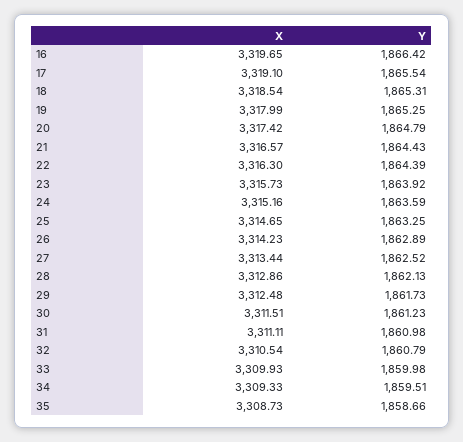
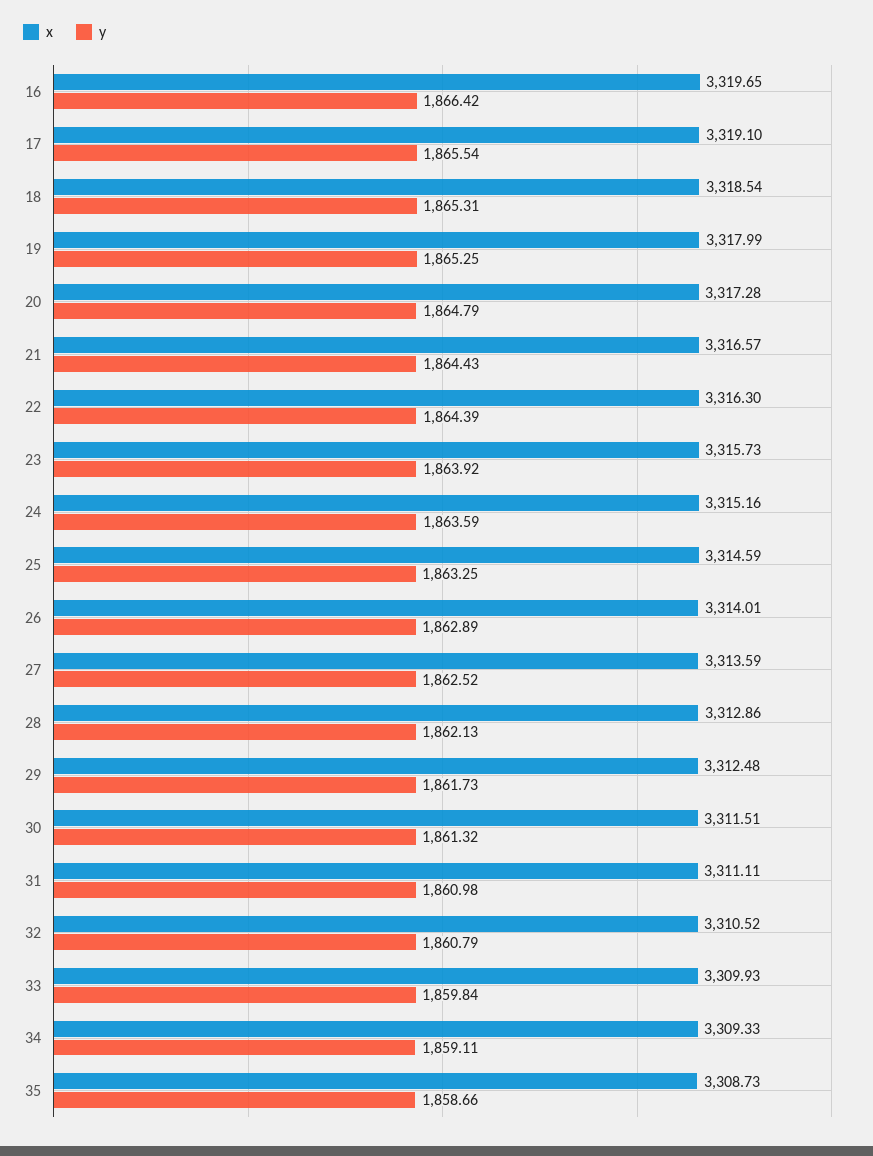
  {
    "X": {
      "16": 3319.65,
      "17": 3319.1,
      "18": 3318.54,
      "19": 3317.99,
-     "20": 3317.42,
+     "20": 3317.28,
      "21": 3316.57,
      "22": 3316.3,
      "23": 3315.73,
      "24": 3315.16,
-     "25": 3314.65,
+     "25": 3314.59,
-     "26": 3314.23,
+     "26": 3314.01,
-     "27": 3313.44,
+     "27": 3313.59,
      "28": 3312.86,
      "29": 3312.48,
      "30": 3311.51,
      "31": 3311.11,
-     "32": 3310.54,
+     "32": 3310.52,
      "33": 3309.93,
      "34": 3309.33,
      "35": 3308.73
    },
    "Y": {
      "16": 1866.42,
      "17": 1865.54,
      "18": 1865.31,
      "19": 1865.25,
      "20": 1864.79,
      "21": 1864.43,
      "22": 1864.39,
      "23": 1863.92,
      "24": 1863.59,
      "25": 1863.25,
      "26": 1862.89,
      "27": 1862.52,
      "28": 1862.13,
      "29": 1861.73,
-     "30": 1861.23,
+     "30": 1861.32,
      "31": 1860.98,
      "32": 1860.79,
-     "33": 1859.98,
+     "33": 1859.84,
-     "34": 1859.51,
+     "34": 1859.11,
      "35": 1858.66
    }
  }

